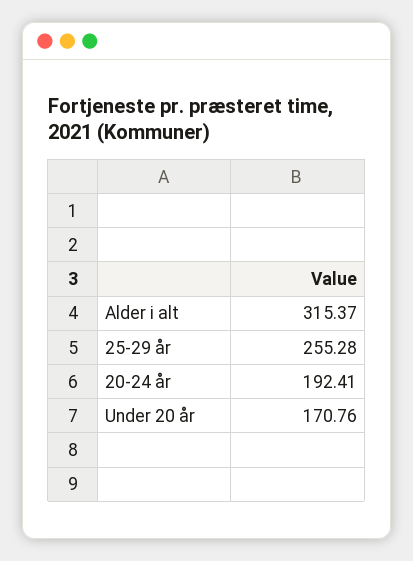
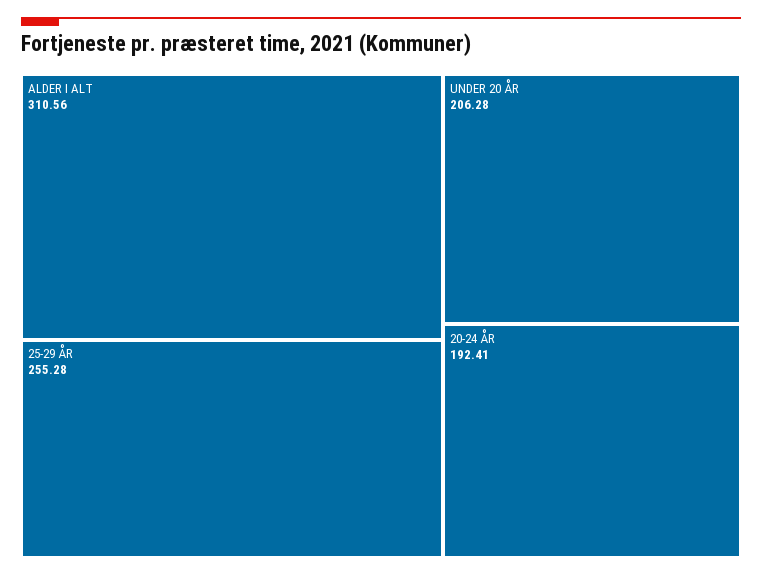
  {
-   "Alder i alt": 315.37,
+   "Alder i alt": 310.56,
    "25-29 år": 255.28,
    "20-24 år": 192.41,
-   "Under 20 år": 170.76
+   "Under 20 år": 206.28
  }

